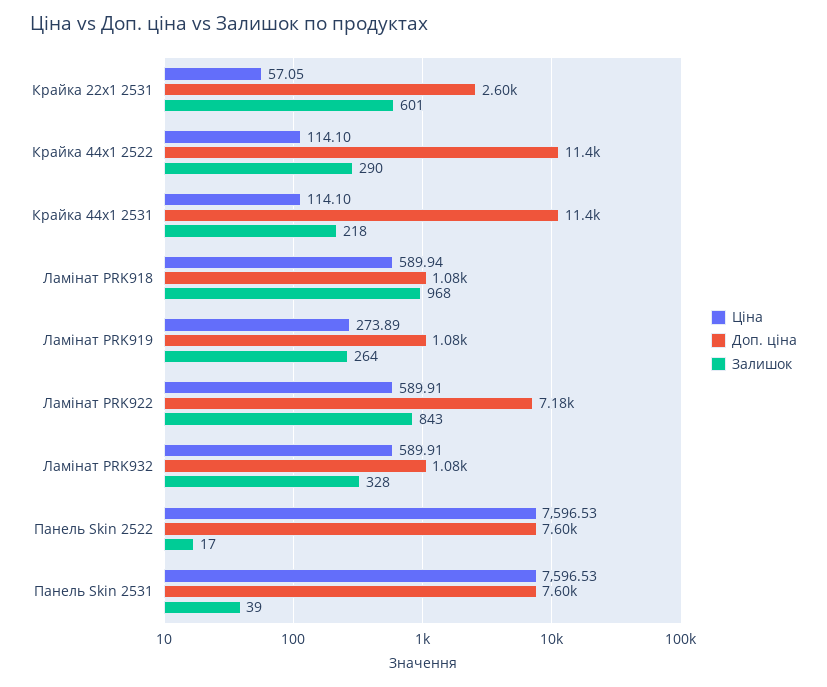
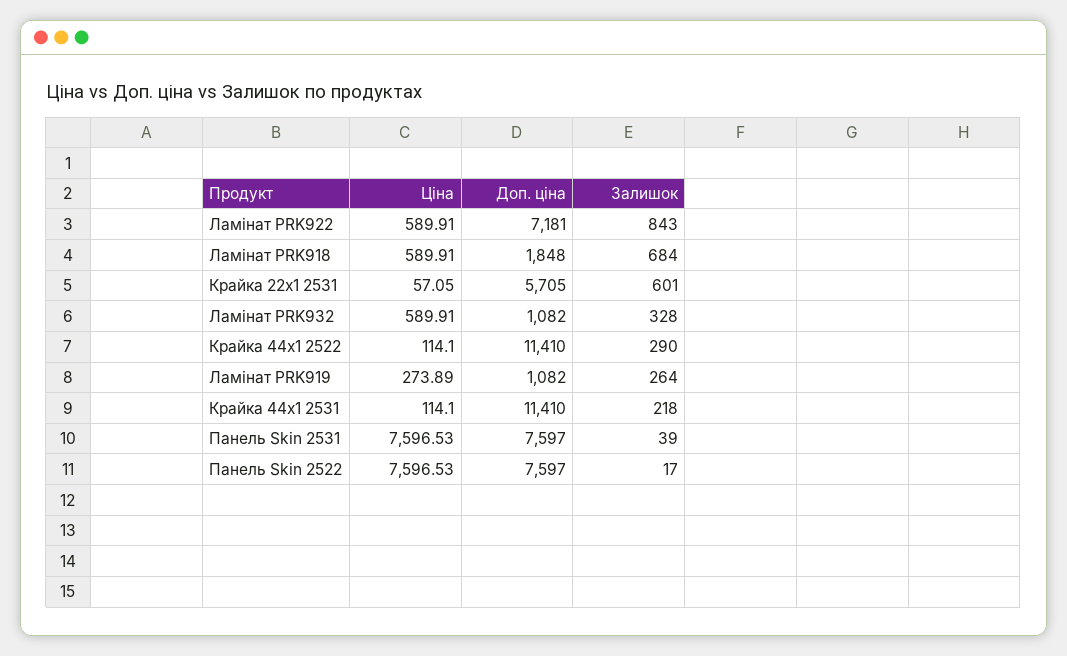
  {
    "Ціна": {
      "Крайка 22x1 2531": 57.05,
      "Крайка 44x1 2522": 114.1,
      "Крайка 44x1 2531": 114.1,
-     "Ламінат PRK918": 589.94,
+     "Ламінат PRK918": 589.91,
      "Ламінат PRK919": 273.89,
      "Ламінат PRK922": 589.91,
      "Ламінат PRK932": 589.91,
      "Панель Skin 2522": 7596.53,
      "Панель Skin 2531": 7596.53
    },
    "Доп. ціна": {
-     "Крайка 22x1 2531": 2600,
+     "Крайка 22x1 2531": 5705,
      "Крайка 44x1 2522": 11410,
      "Крайка 44x1 2531": 11410,
-     "Ламінат PRK918": 1080,
+     "Ламінат PRK918": 1848,
      "Ламінат PRK919": 1082,
      "Ламінат PRK922": 7181,
      "Ламінат PRK932": 1082,
      "Панель Skin 2522": 7597,
      "Панель Skin 2531": 7597
    },
    "Залишок": {
      "Крайка 22x1 2531": 601,
      "Крайка 44x1 2522": 290,
      "Крайка 44x1 2531": 218,
-     "Ламінат PRK918": 968,
+     "Ламінат PRK918": 684,
      "Ламінат PRK919": 264,
      "Ламінат PRK922": 843,
      "Ламінат PRK932": 328,
      "Панель Skin 2522": 17,
      "Панель Skin 2531": 39
    }
  }

